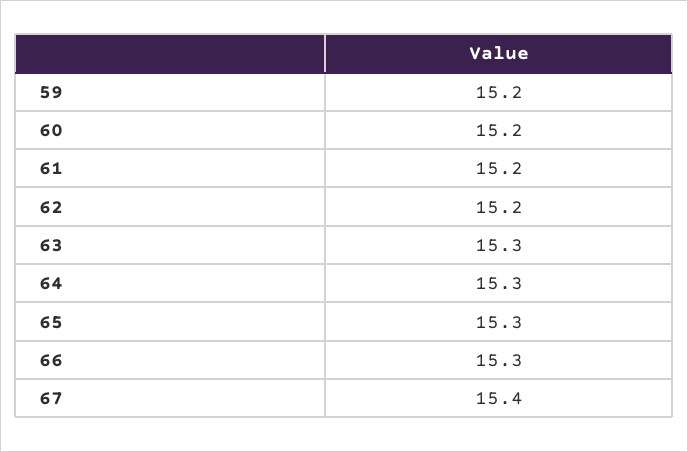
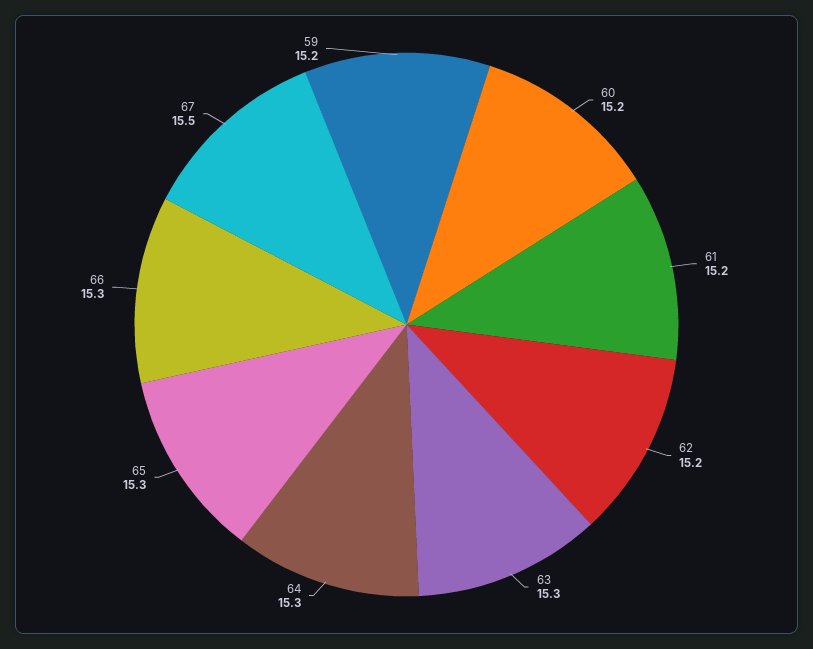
  {
    "59": 15.2,
    "60": 15.2,
    "61": 15.2,
    "62": 15.2,
    "63": 15.3,
    "64": 15.3,
    "65": 15.3,
    "66": 15.3,
-   "67": 15.4
+   "67": 15.5
  }

